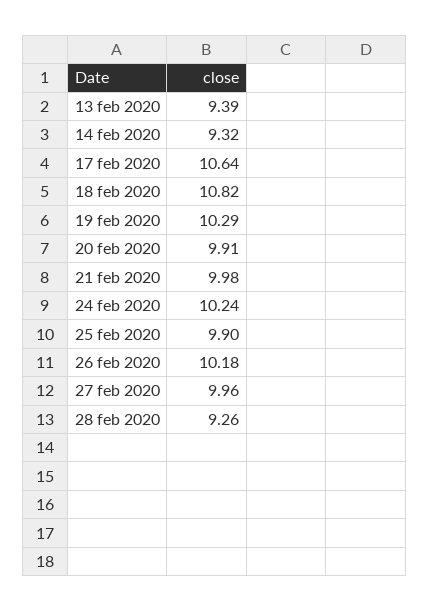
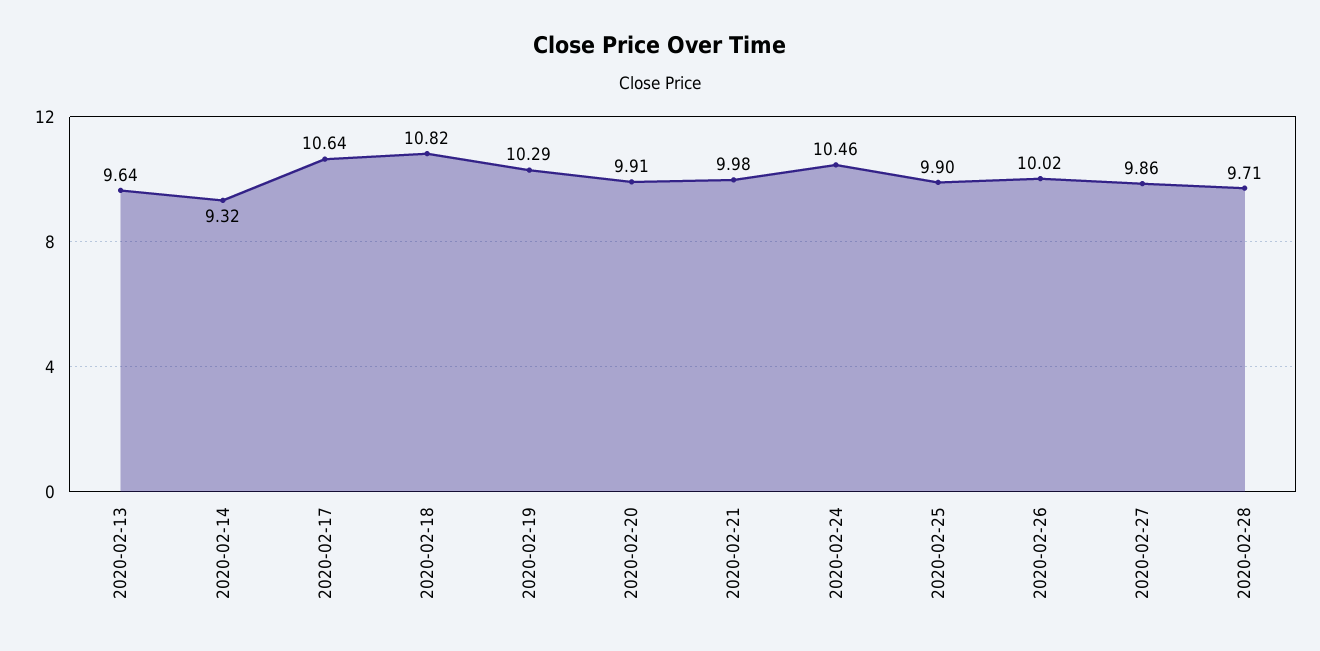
  {
-   "13 feb 2020": 9.39,
+   "13 feb 2020": 9.64,
    "14 feb 2020": 9.32,
    "17 feb 2020": 10.64,
    "18 feb 2020": 10.82,
    "19 feb 2020": 10.29,
    "20 feb 2020": 9.91,
    "21 feb 2020": 9.98,
-   "24 feb 2020": 10.24,
+   "24 feb 2020": 10.46,
    "25 feb 2020": 9.9,
-   "26 feb 2020": 10.18,
+   "26 feb 2020": 10.02,
-   "27 feb 2020": 9.96,
+   "27 feb 2020": 9.86,
-   "28 feb 2020": 9.26
+   "28 feb 2020": 9.71
  }

